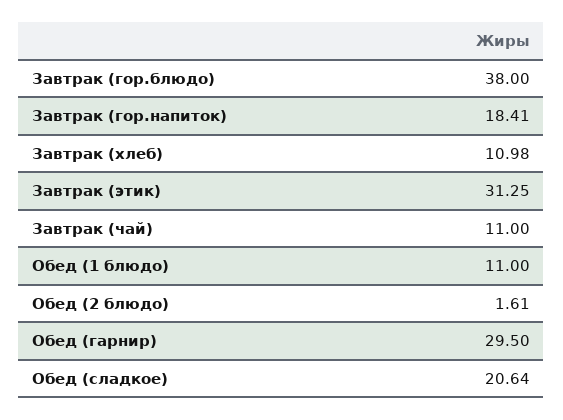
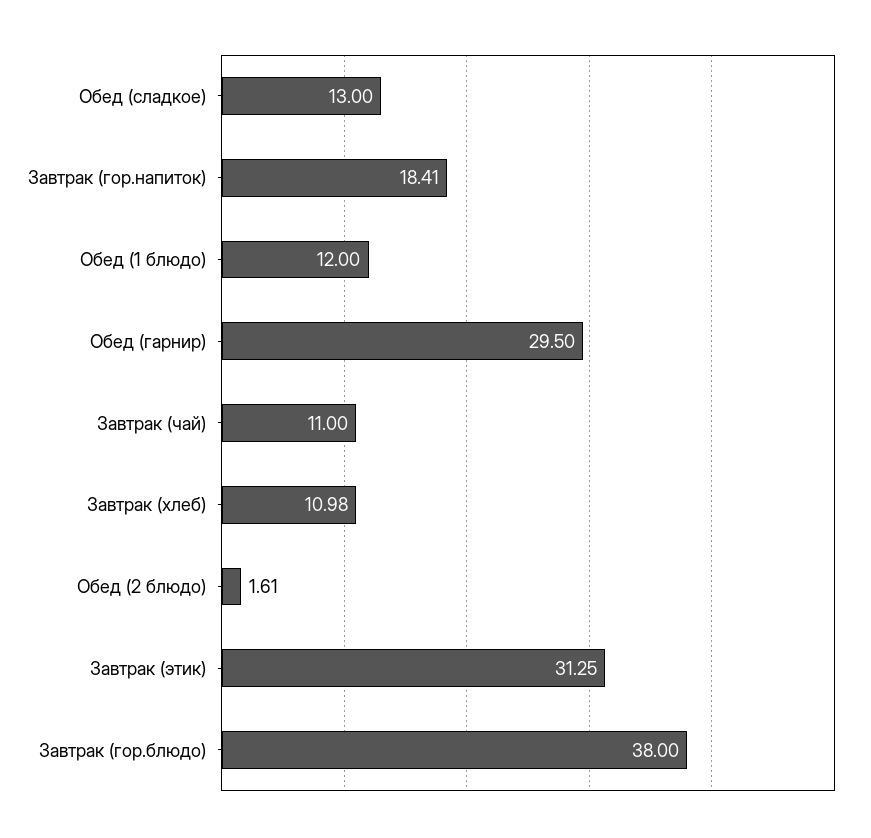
  {
    "Завтрак (гор.блюдо)": 38,
    "Завтрак (гор.напиток)": 18.41,
    "Завтрак (хлеб)": 10.98,
    "Завтрак (этик)": 31.25,
    "Завтрак (чай)": 11,
-   "Обед (1 блюдо)": 11,
+   "Обед (1 блюдо)": 12,
    "Обед (2 блюдо)": 1.61,
    "Обед (гарнир)": 29.5,
-   "Обед (сладкое)": 20.64
+   "Обед (сладкое)": 13
  }

